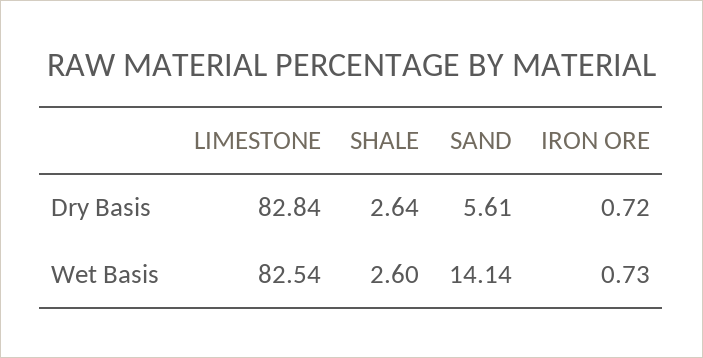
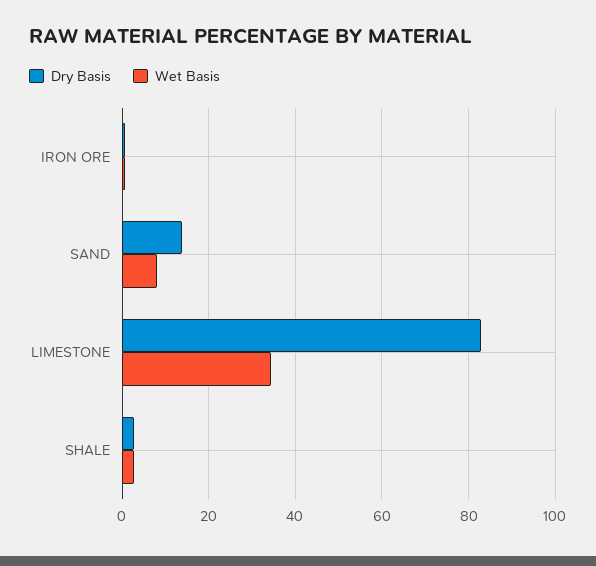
  {
    "Dry Basis": {
      "LIMESTONE": 82.84,
      "SHALE": 2.64,
-     "SAND": 5.61,
+     "SAND": 14,
      "IRON ORE": 0.72
    },
    "Wet Basis": {
-     "LIMESTONE": 82.54,
+     "LIMESTONE": 34,
      "SHALE": 2.6,
-     "SAND": 14.14,
+     "SAND": 8,
      "IRON ORE": 0.73
    }
  }

